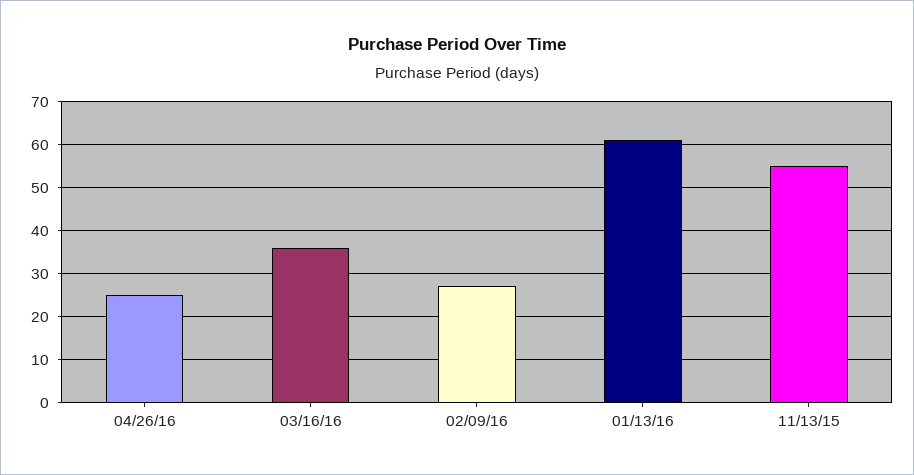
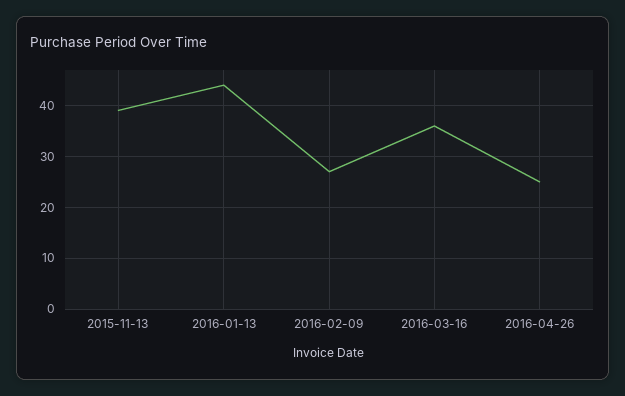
  {
    "04/26/16": 25,
    "03/16/16": 35,
    "02/09/16": 25,
-   "01/13/16": 60,
+   "01/13/16": 45,
-   "11/13/15": 55
+   "11/13/15": 40
  }

